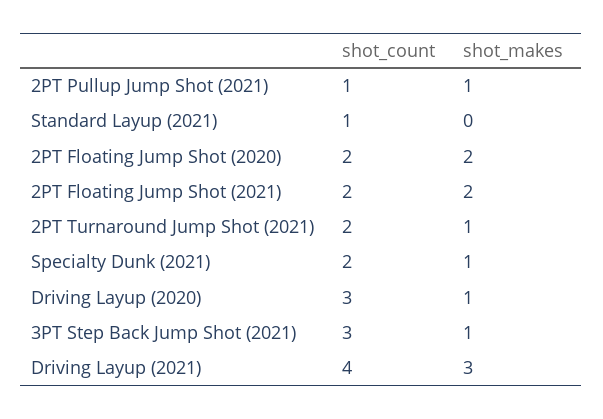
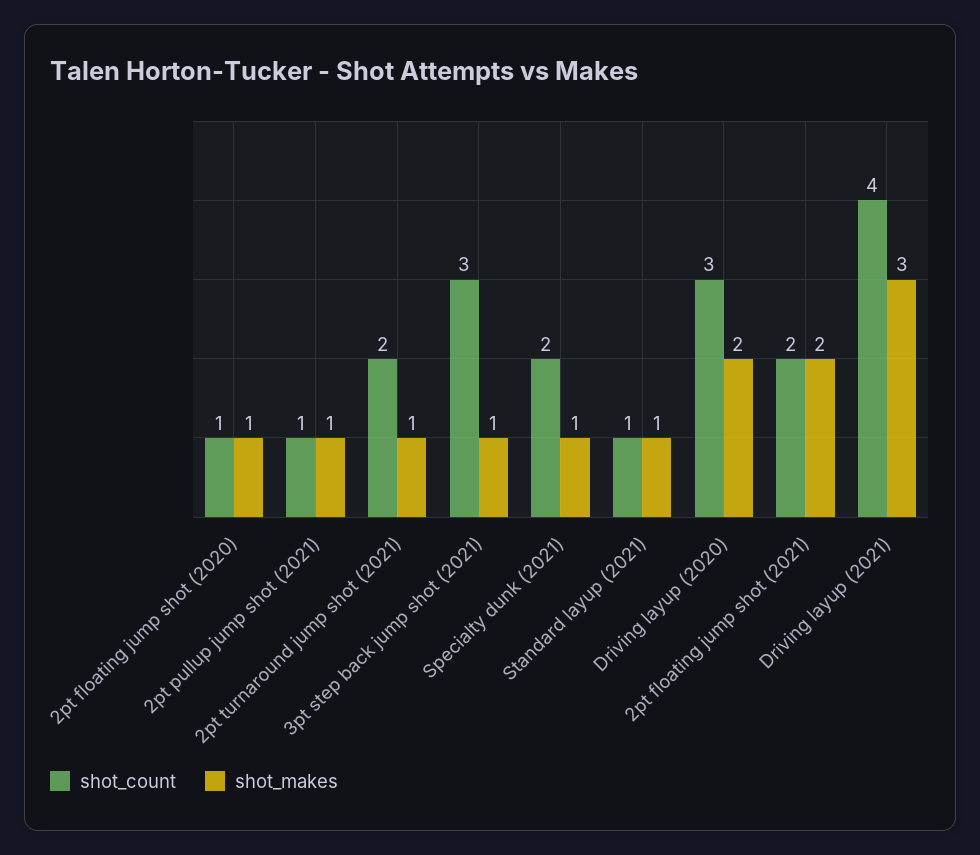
  {
    "shot_count": {
      "2PT Pullup Jump Shot (2021)": 1,
      "Standard Layup (2021)": 1,
-     "2PT Floating Jump Shot (2020)": 2,
+     "2PT Floating Jump Shot (2020)": 1,
      "2PT Floating Jump Shot (2021)": 2,
      "2PT Turnaround Jump Shot (2021)": 2,
      "Specialty Dunk (2021)": 2,
      "Driving Layup (2020)": 3,
      "3PT Step Back Jump Shot (2021)": 3,
      "Driving Layup (2021)": 4
    },
    "shot_makes": {
      "2PT Pullup Jump Shot (2021)": 1,
-     "Standard Layup (2021)": 0,
+     "Standard Layup (2021)": 1,
-     "2PT Floating Jump Shot (2020)": 2,
+     "2PT Floating Jump Shot (2020)": 1,
      "2PT Floating Jump Shot (2021)": 2,
      "2PT Turnaround Jump Shot (2021)": 1,
      "Specialty Dunk (2021)": 1,
-     "Driving Layup (2020)": 1,
+     "Driving Layup (2020)": 2,
      "3PT Step Back Jump Shot (2021)": 1,
      "Driving Layup (2021)": 3
    }
  }

